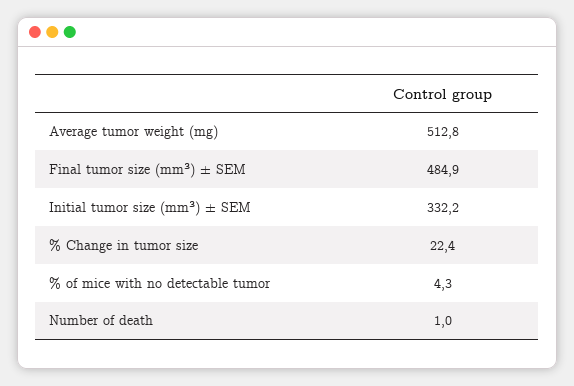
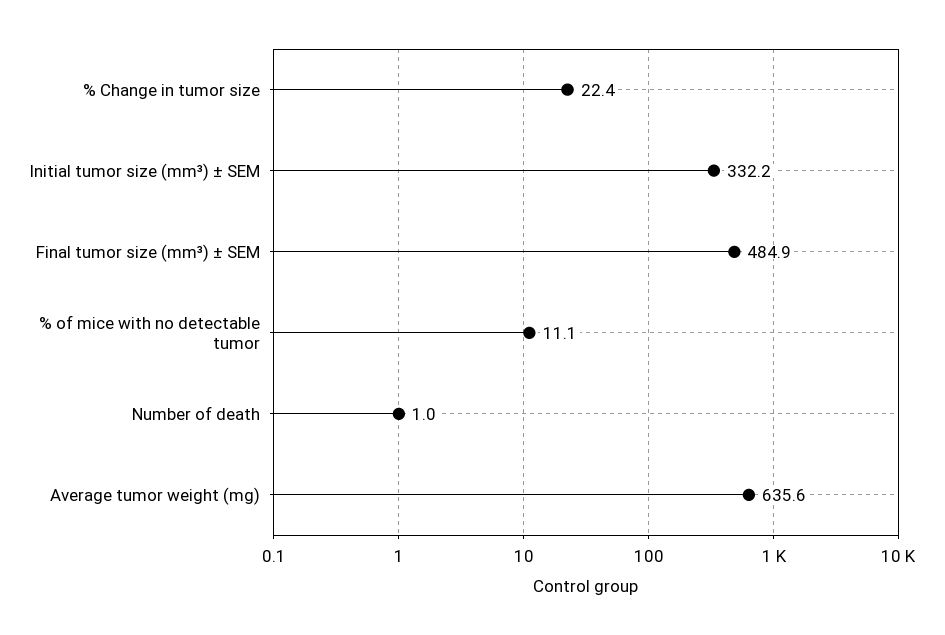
  {
-   "Average tumor weight (mg)": 512.8,
+   "Average tumor weight (mg)": 635.6,
    "Final tumor size (mm³) ± SEM": 484.9,
    "Initial tumor size (mm³) ± SEM": 332.2,
    "% Change in tumor size": 22.4,
-   "% of mice with no detectable tumor": 4.3,
+   "% of mice with no detectable tumor": 11.1,
    "Number of death": 1
  }

